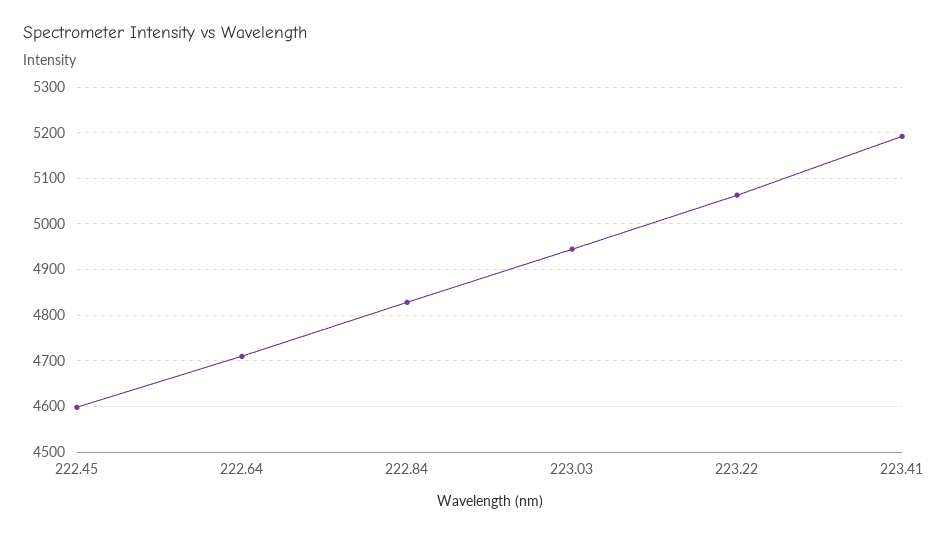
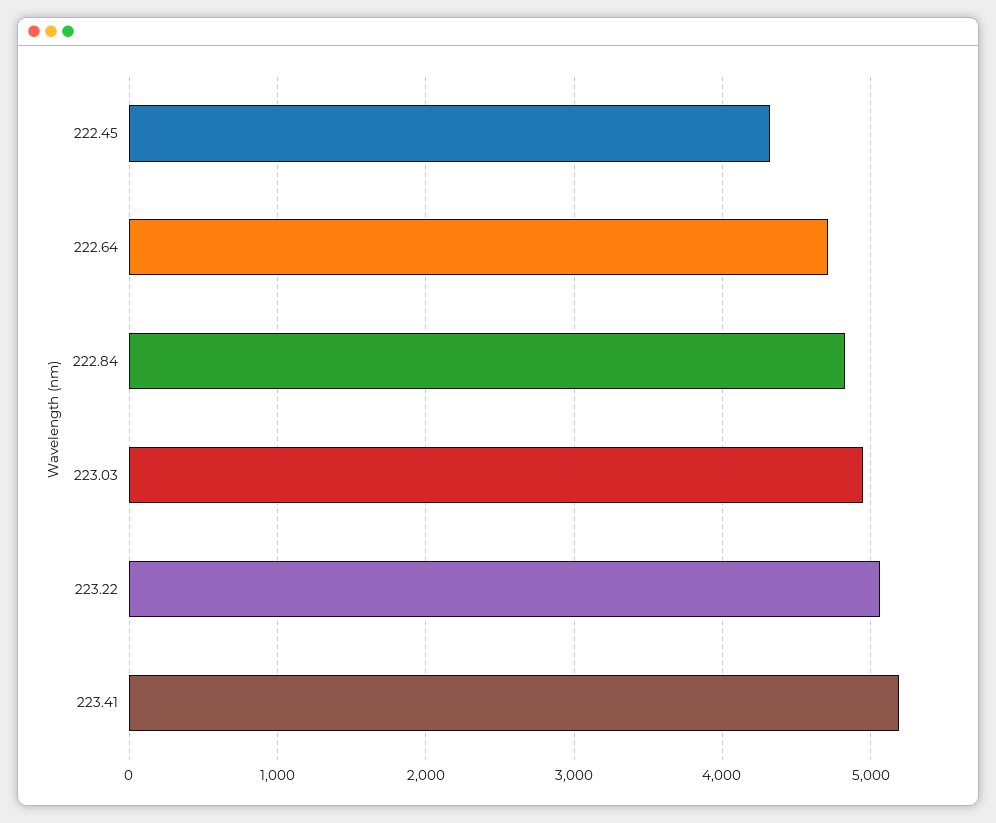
  {
-   "222.45": 4600,
+   "222.45": 4300,
    "222.64": 4720,
    "222.84": 4820,
    "223.03": 4940,
    "223.22": 5060,
    "223.41": 5200
  }

